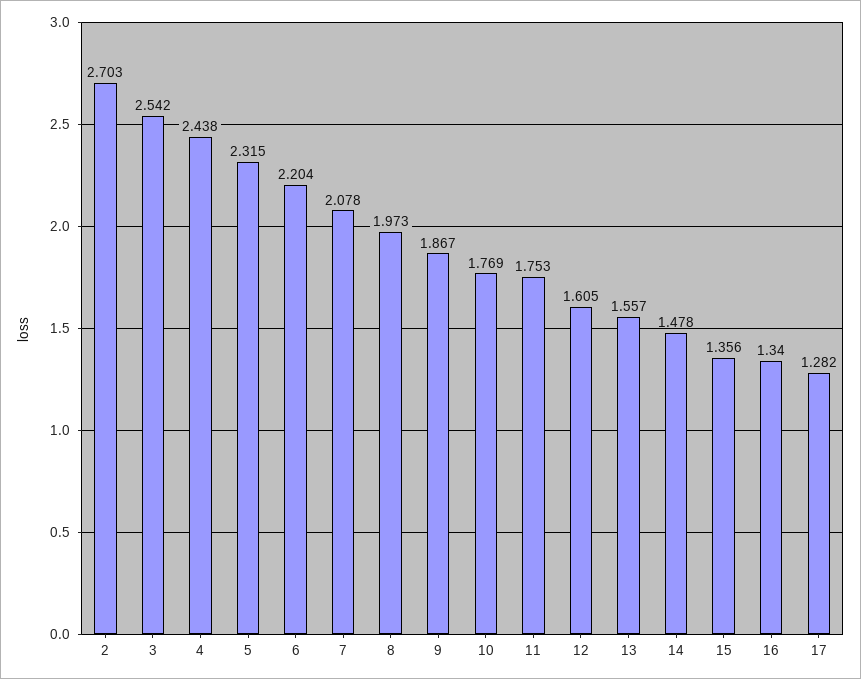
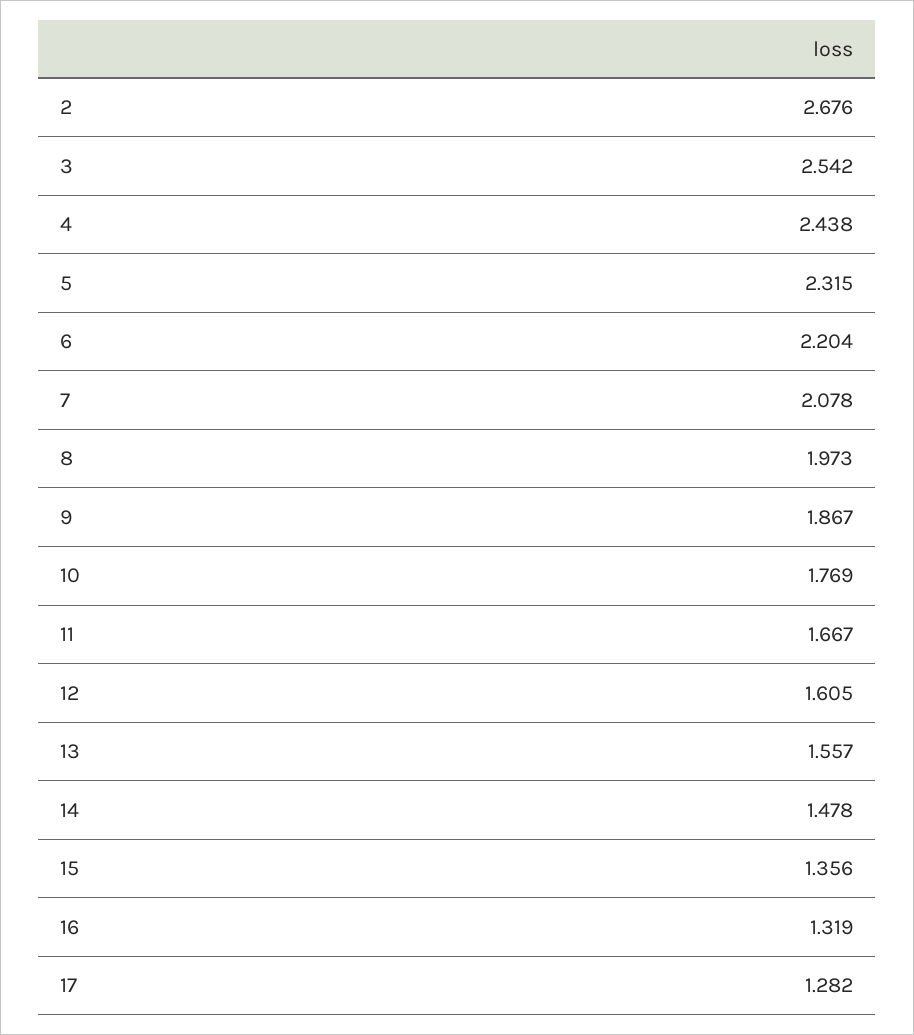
  {
-   "2": 2.703,
+   "2": 2.676,
    "3": 2.542,
    "4": 2.438,
    "5": 2.315,
    "6": 2.204,
    "7": 2.078,
    "8": 1.973,
    "9": 1.867,
    "10": 1.769,
-   "11": 1.753,
+   "11": 1.667,
    "12": 1.605,
    "13": 1.557,
    "14": 1.478,
    "15": 1.356,
-   "16": 1.34,
+   "16": 1.319,
    "17": 1.282
  }

